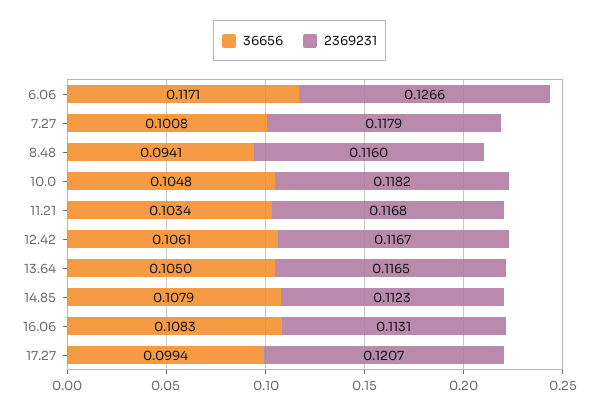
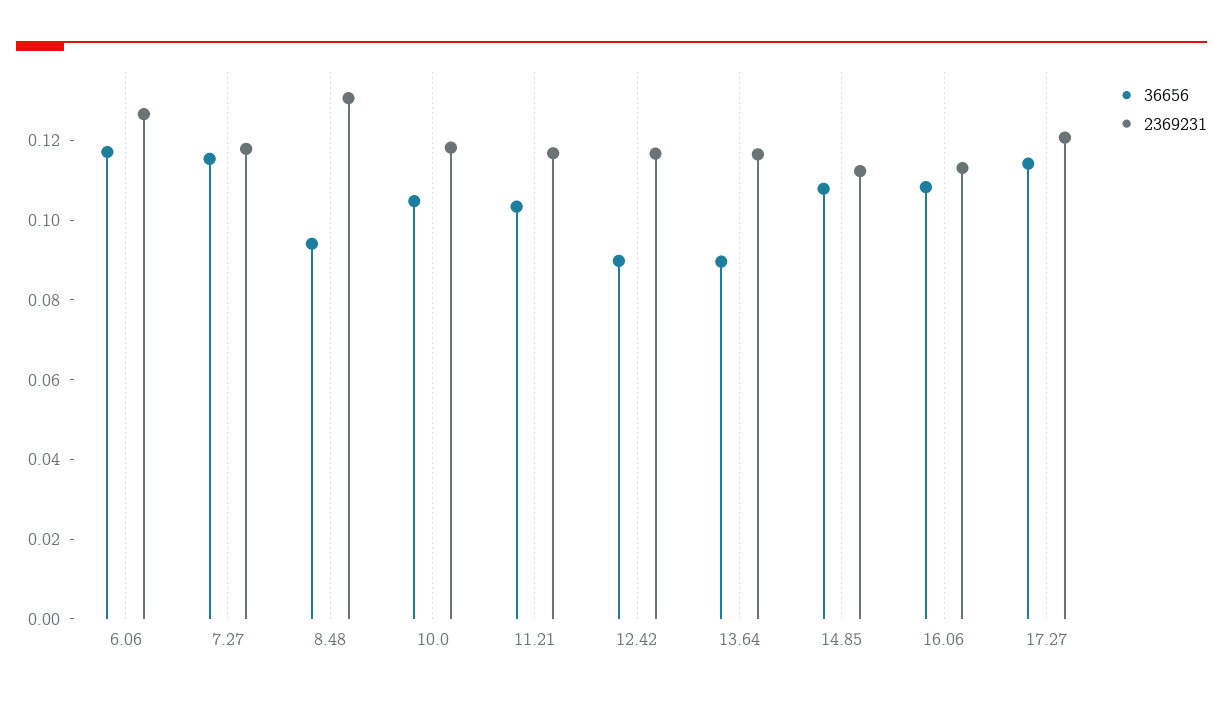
  {
    "36656": {
      "6.06": 0.1171,
-     "7.27": 0.1008,
+     "7.27": 0.115,
      "8.48": 0.0941,
      "10.0": 0.1048,
      "11.21": 0.1034,
-     "12.42": 0.1061,
+     "12.42": 0.09,
-     "13.64": 0.105,
+     "13.64": 0.09,
      "14.85": 0.1079,
      "16.06": 0.1083,
-     "17.27": 0.0994
+     "17.27": 0.115
    },
    "2369231": {
      "6.06": 0.1266,
      "7.27": 0.1179,
-     "8.48": 0.116,
+     "8.48": 0.13,
      "10.0": 0.1182,
      "11.21": 0.1168,
      "12.42": 0.1167,
      "13.64": 0.1165,
      "14.85": 0.1123,
      "16.06": 0.1131,
      "17.27": 0.1207
    }
  }

